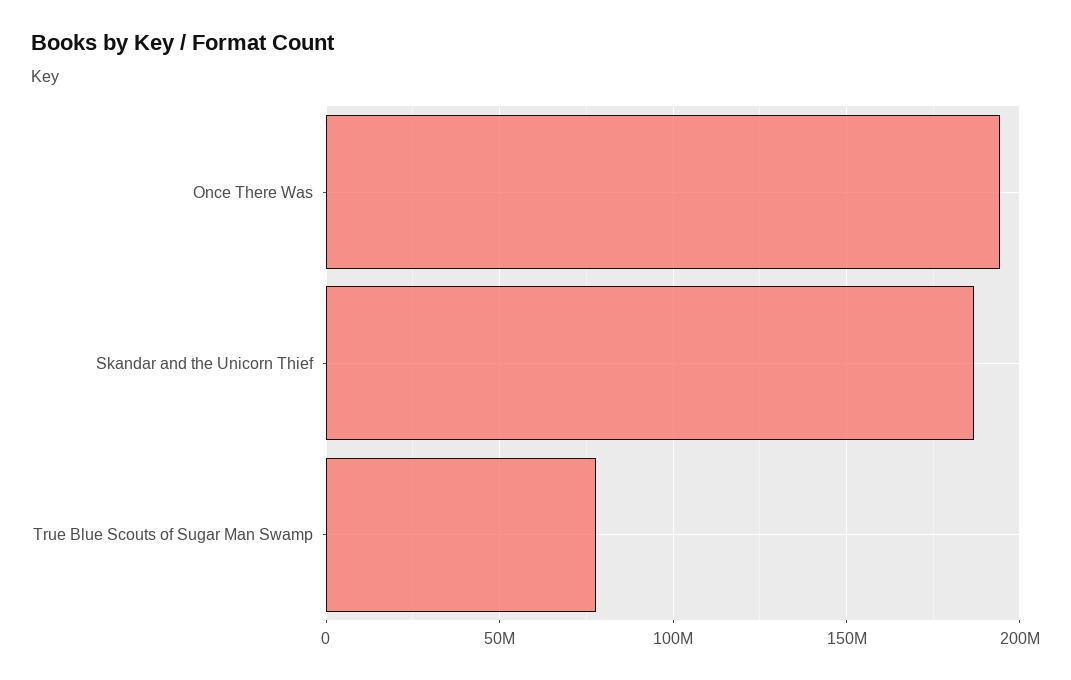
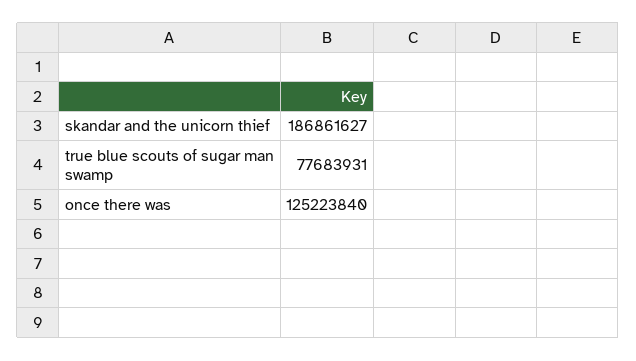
  {
-   "Once There Was": 195000000,
+   "Once There Was": 125223840,
    "Skandar and the Unicorn Thief": 186861627,
    "True Blue Scouts of Sugar Man Swamp": 77683931
  }

